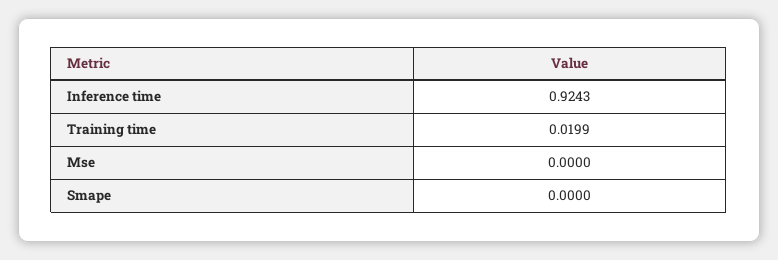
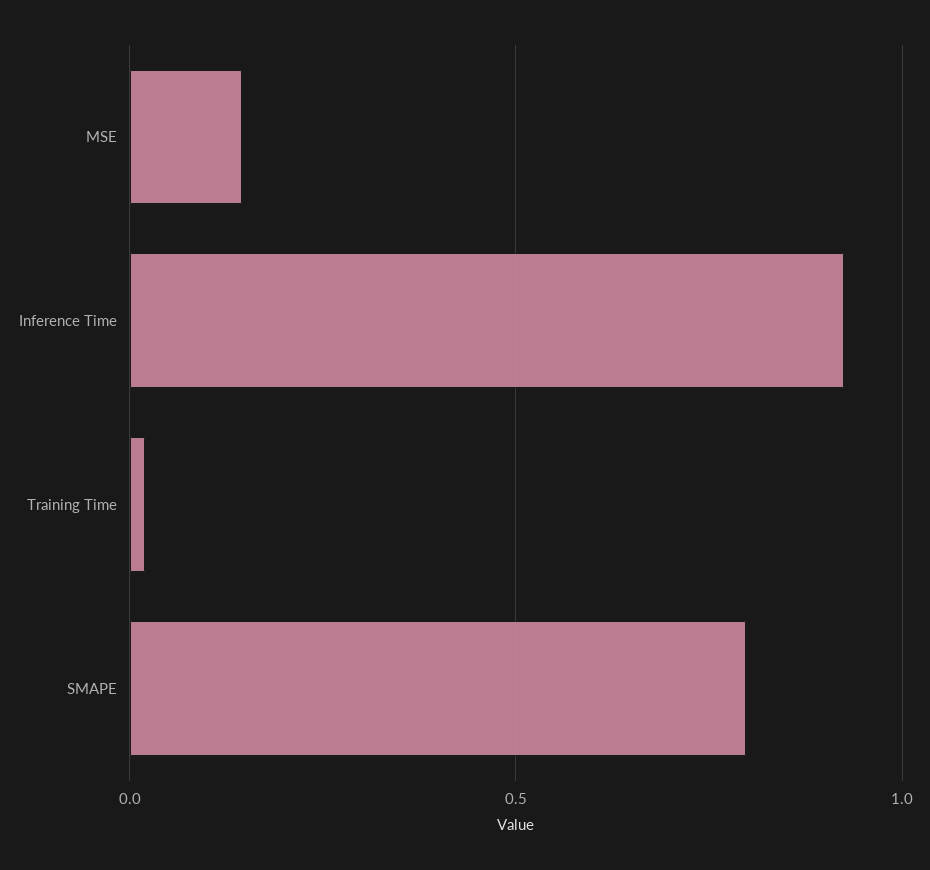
  {
    "Inference time": 0.9243,
    "Training time": 0.0199,
-   "Mse": 0,
+   "Mse": 0.15,
-   "Smape": 0
+   "Smape": 0.8
  }

